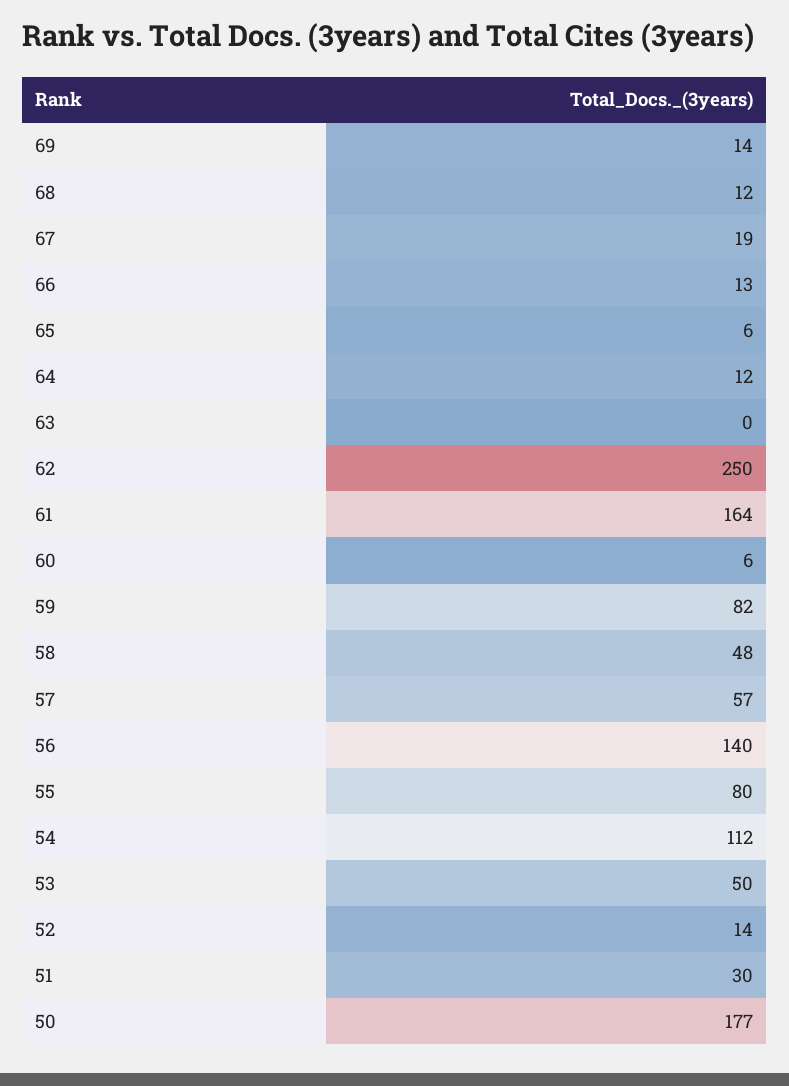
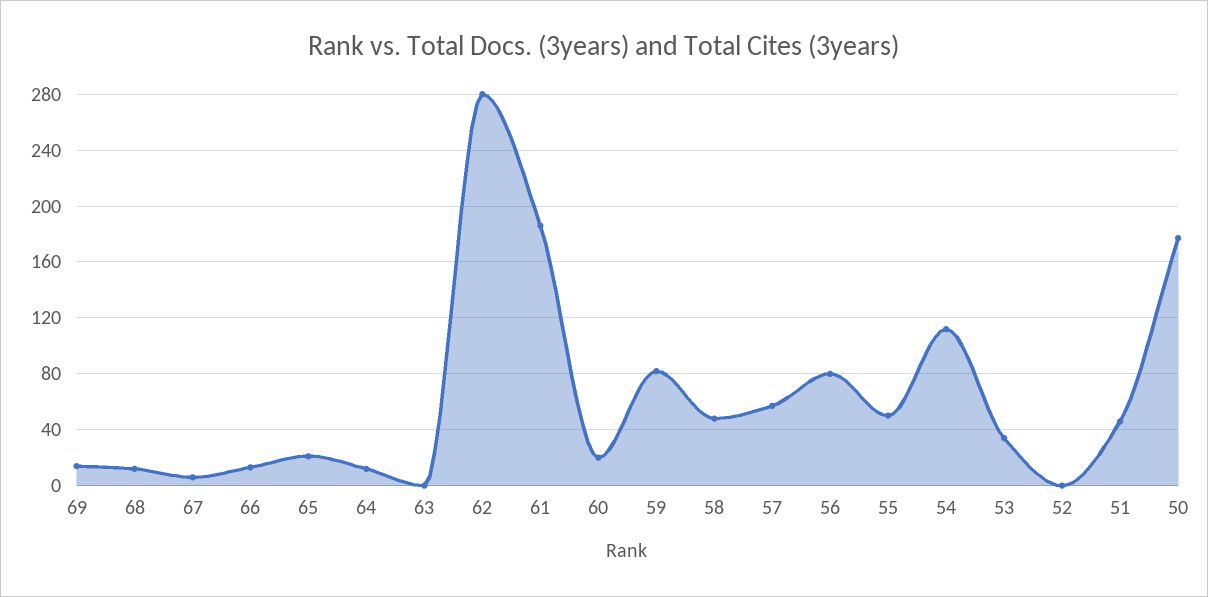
  {
    "69": 14,
    "68": 12,
-   "67": 19,
+   "67": 5,
    "66": 13,
-   "65": 6,
+   "65": 20,
    "64": 12,
    "63": 0,
-   "62": 250,
+   "62": 280,
-   "61": 164,
+   "61": 185,
-   "60": 6,
+   "60": 20,
    "59": 82,
    "58": 48,
    "57": 57,
-   "56": 140,
+   "56": 80,
-   "55": 80,
+   "55": 50,
    "54": 112,
-   "53": 50,
+   "53": 35,
-   "52": 14,
+   "52": 0,
-   "51": 30,
+   "51": 45,
    "50": 177
  }

